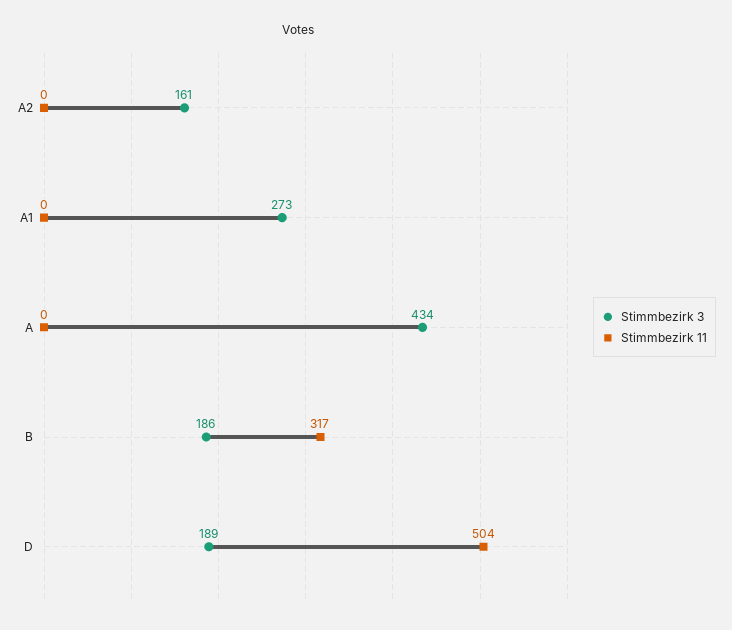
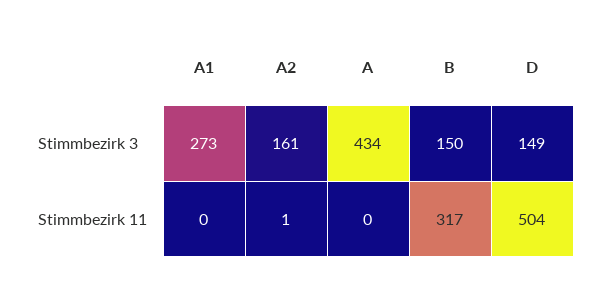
  {
    "Stimmbezirk 3": {
      "A2": 161,
      "A1": 273,
      "A": 434,
-     "B": 186,
+     "B": 150,
-     "D": 189
+     "D": 149
    },
    "Stimmbezirk 11": {
-     "A2": 0,
+     "A2": 1,
      "A1": 0,
      "A": 0,
      "B": 317,
      "D": 504
    }
  }

